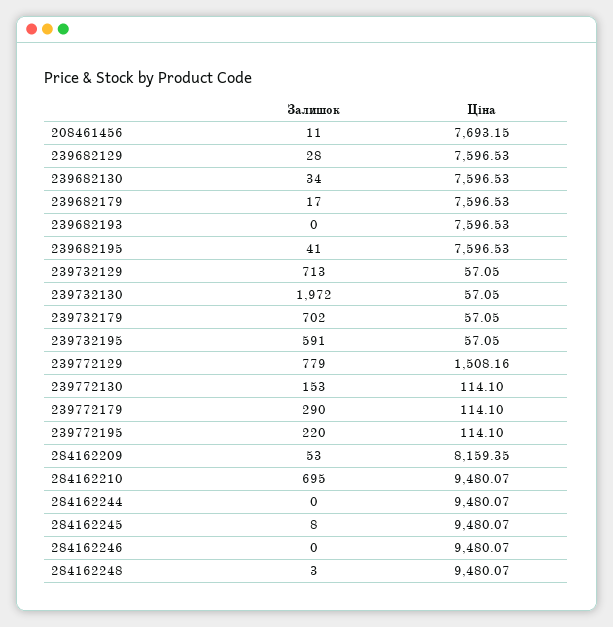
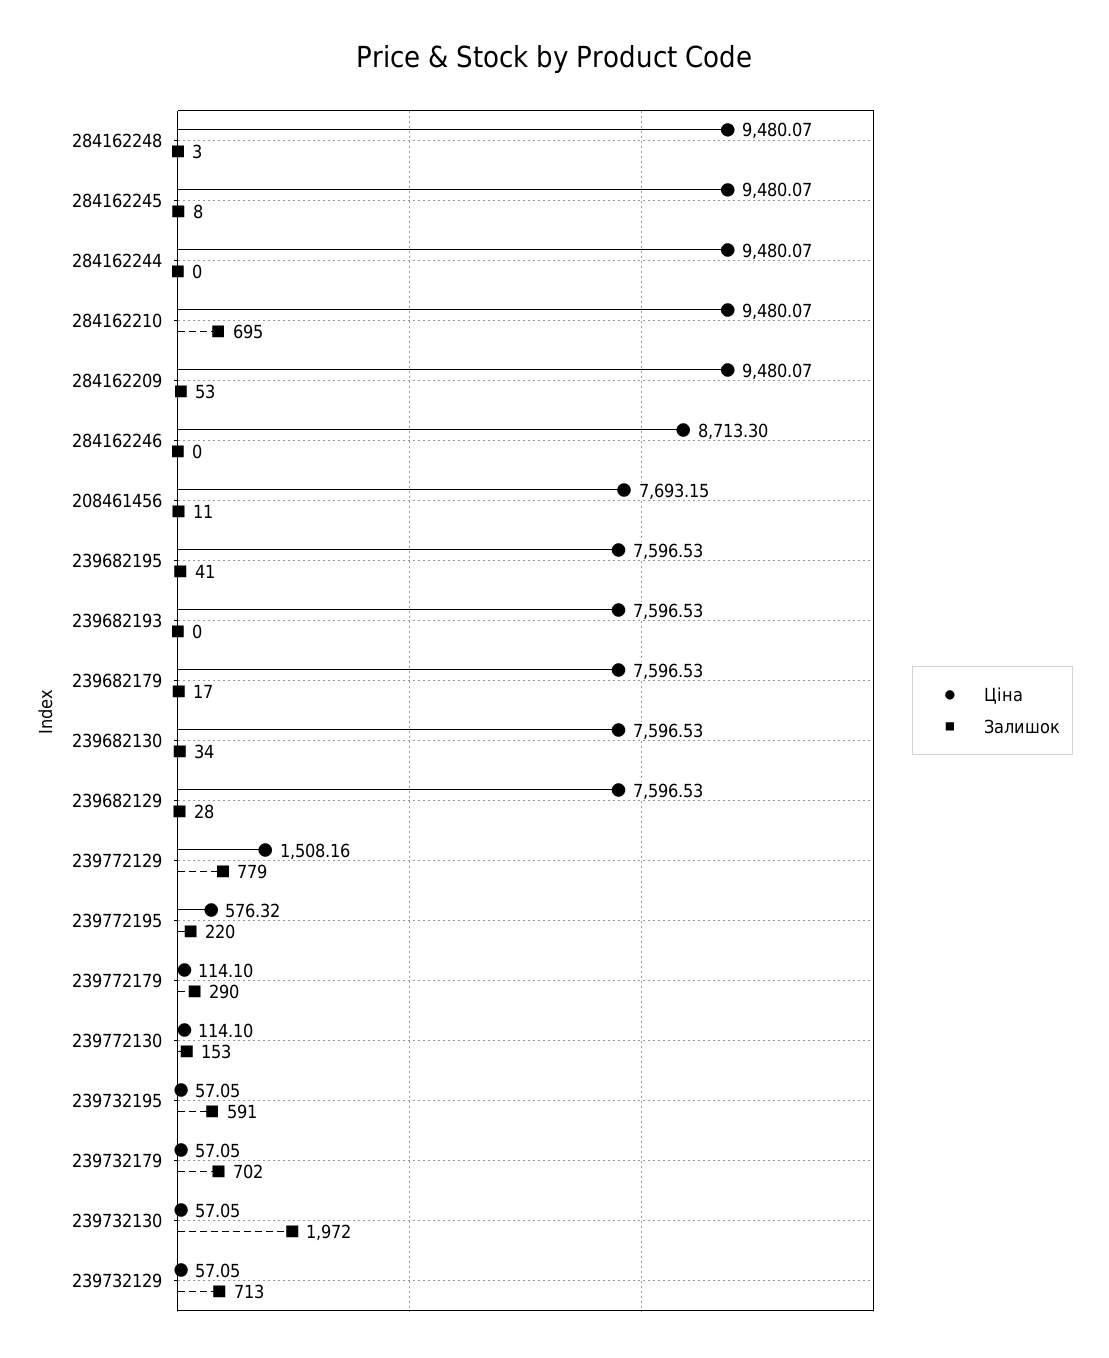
  {
    "Залишок": {
      "208461456": 11,
      "239682129": 28,
      "239682130": 34,
      "239682179": 17,
      "239682193": 0,
      "239682195": 41,
      "239732129": 713,
      "239732130": 1972,
      "239732179": 702,
      "239732195": 591,
      "239772129": 779,
      "239772130": 153,
      "239772179": 290,
      "239772195": 220,
      "284162209": 53,
      "284162210": 695,
      "284162244": 0,
      "284162245": 8,
      "284162246": 0,
      "284162248": 3
    },
    "Ціна": {
      "208461456": 7693.15,
      "239682129": 7596.53,
      "239682130": 7596.53,
      "239682179": 7596.53,
      "239682193": 7596.53,
      "239682195": 7596.53,
      "239732129": 57.05,
      "239732130": 57.05,
      "239732179": 57.05,
      "239732195": 57.05,
      "239772129": 1508.16,
      "239772130": 114.1,
      "239772179": 114.1,
-     "239772195": 114.1,
+     "239772195": 576.32,
-     "284162209": 8159.35,
+     "284162209": 9480.07,
      "284162210": 9480.07,
      "284162244": 9480.07,
      "284162245": 9480.07,
-     "284162246": 9480.07,
+     "284162246": 8713.3,
      "284162248": 9480.07
    }
  }

